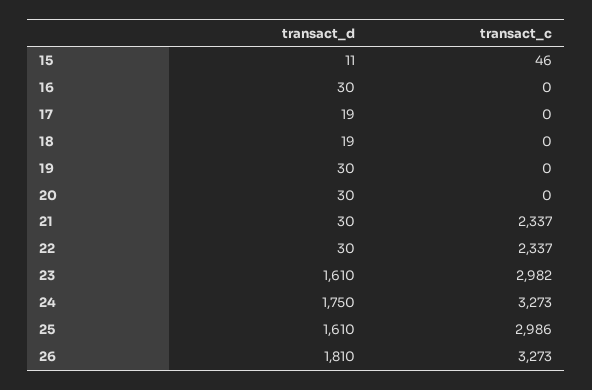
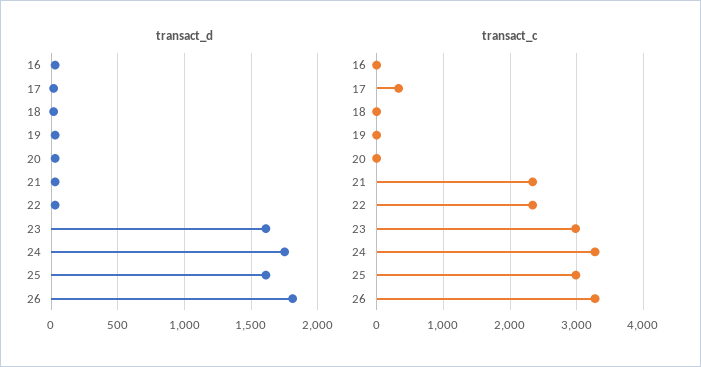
  {
    "transact_d": {
-     "15": 11,
      "16": 30,
      "17": 19,
      "18": 19,
      "19": 30,
      "20": 30,
      "21": 30,
      "22": 30,
      "23": 1610,
      "24": 1750,
      "25": 1610,
      "26": 1810
    },
    "transact_c": {
-     "15": 46,
      "16": 0,
-     "17": 0,
+     "17": 300,
      "18": 0,
      "19": 0,
      "20": 0,
      "21": 2337,
      "22": 2337,
      "23": 2982,
      "24": 3273,
      "25": 2986,
      "26": 3273
    }
  }

